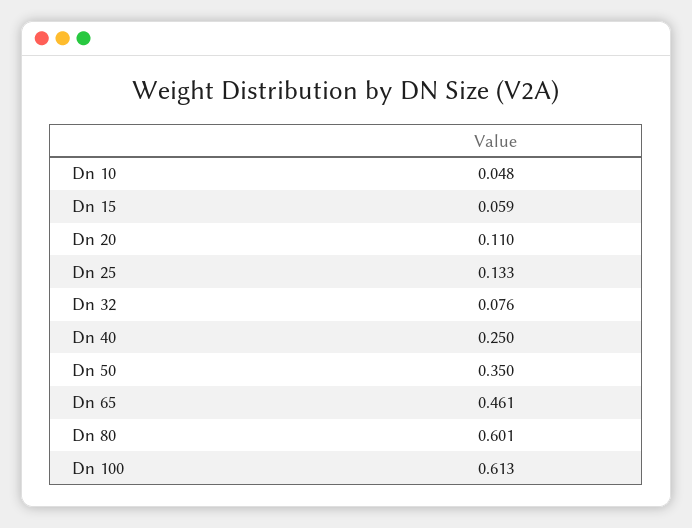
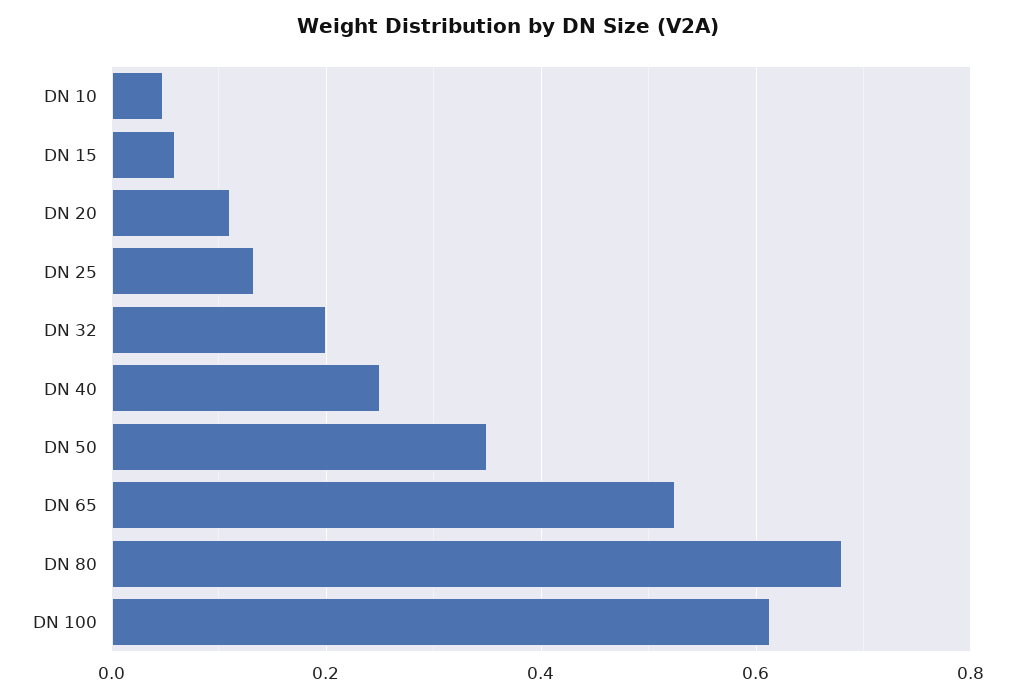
  {
    "Dn 10": 0.048,
    "Dn 15": 0.059,
    "Dn 20": 0.11,
    "Dn 25": 0.133,
-   "Dn 32": 0.076,
+   "Dn 32": 0.2,
    "Dn 40": 0.25,
    "Dn 50": 0.35,
-   "Dn 65": 0.461,
+   "Dn 65": 0.52,
-   "Dn 80": 0.601,
+   "Dn 80": 0.68,
    "Dn 100": 0.613
  }

